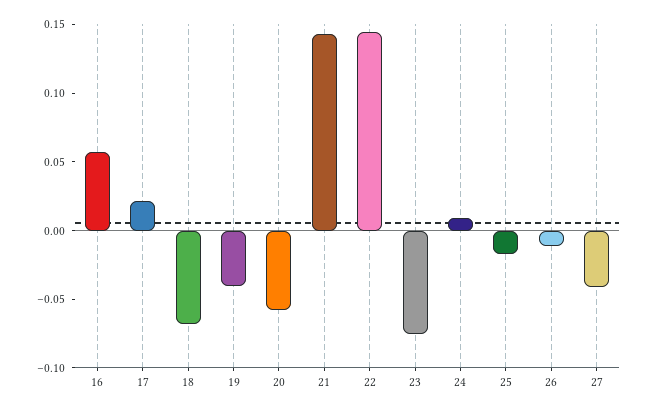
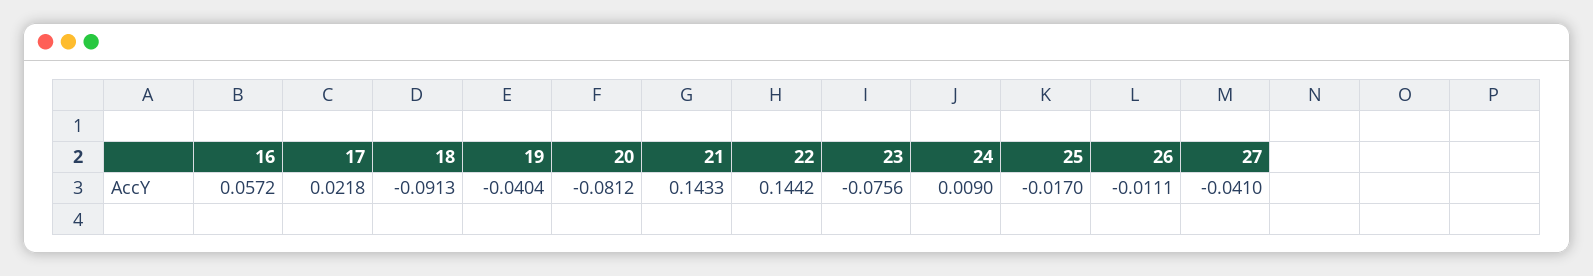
  {
    "16": 0.0572,
    "17": 0.0218,
-   "18": -0.07,
+   "18": -0.0913,
    "19": -0.0404,
-   "20": -0.06,
+   "20": -0.0812,
    "21": 0.1433,
    "22": 0.1442,
    "23": -0.0756,
    "24": 0.009,
    "25": -0.017,
    "26": -0.0111,
    "27": -0.041
  }

